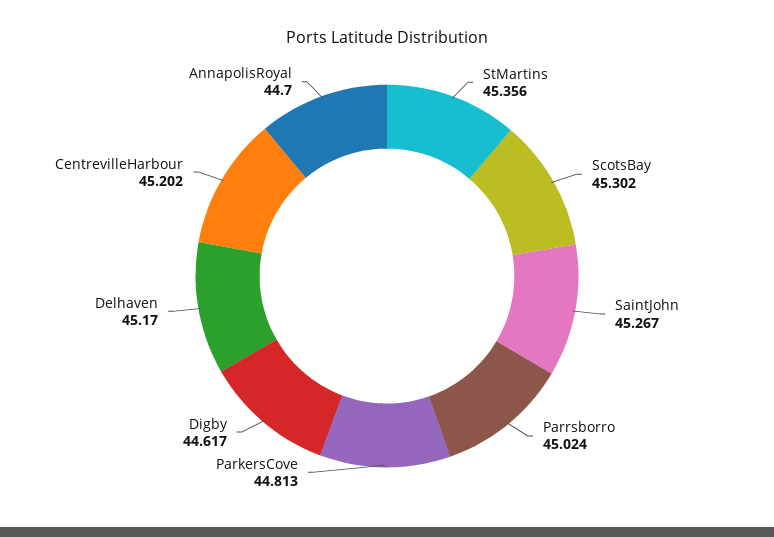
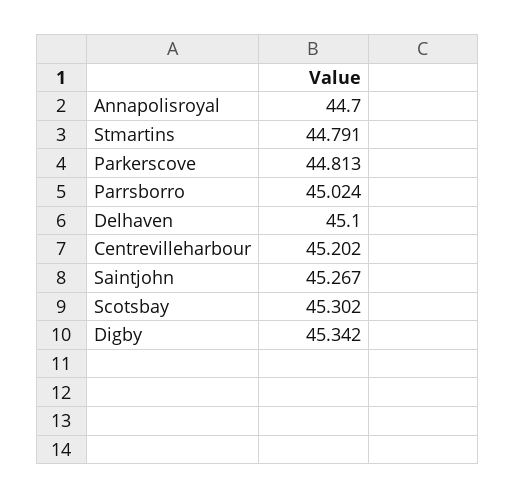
  {
-   "StMartins": 45.356,
+   "StMartins": 44.791,
    "ScotsBay": 45.302,
    "SaintJohn": 45.267,
    "Parrsborro": 45.024,
    "ParkersCove": 44.813,
-   "Digby": 44.617,
+   "Digby": 45.342,
-   "Delhaven": 45.17,
+   "Delhaven": 45.1,
    "CentrevilleHarbour": 45.202,
    "AnnapolisRoyal": 44.7
  }

